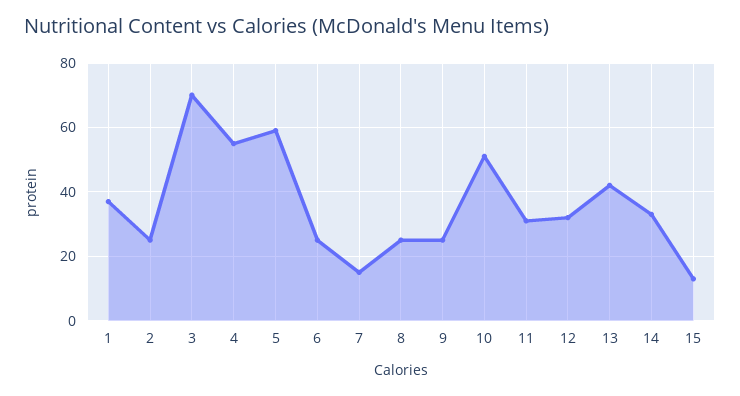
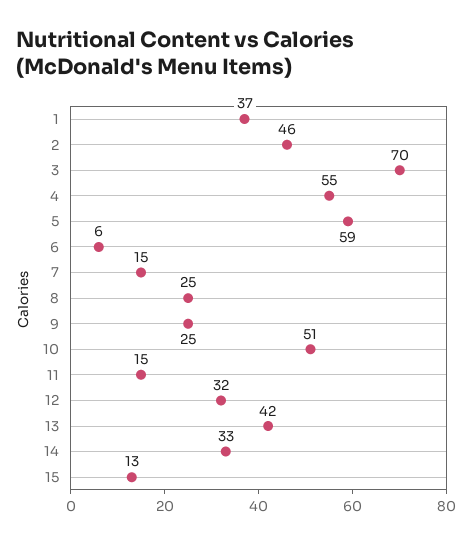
  {
    "1": 37,
-   "2": 25,
+   "2": 46,
    "3": 70,
    "4": 55,
    "5": 59,
-   "6": 25,
+   "6": 6,
    "7": 15,
    "8": 25,
    "9": 25,
    "10": 51,
-   "11": 30,
+   "11": 15,
    "12": 32,
    "13": 42,
    "14": 33,
    "15": 13
  }

